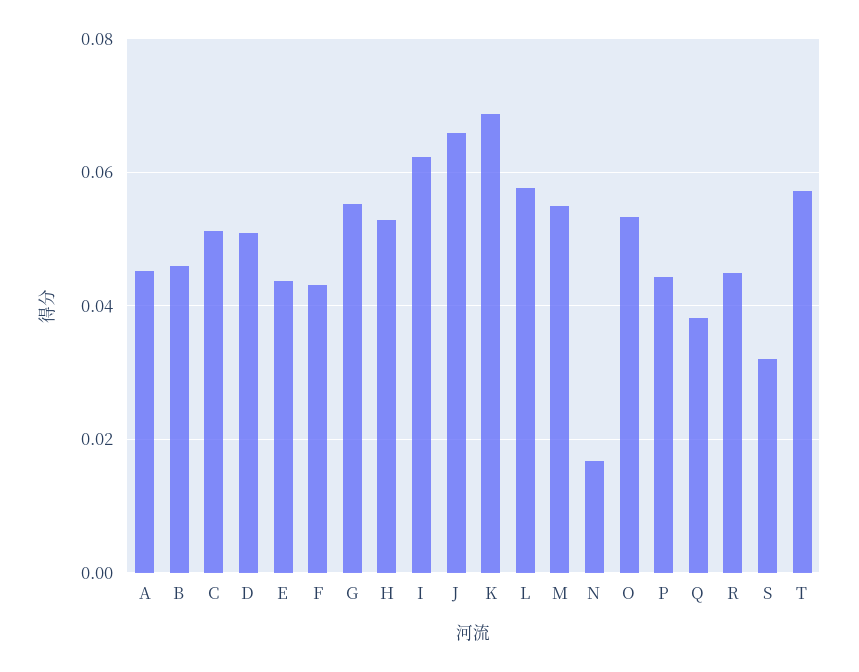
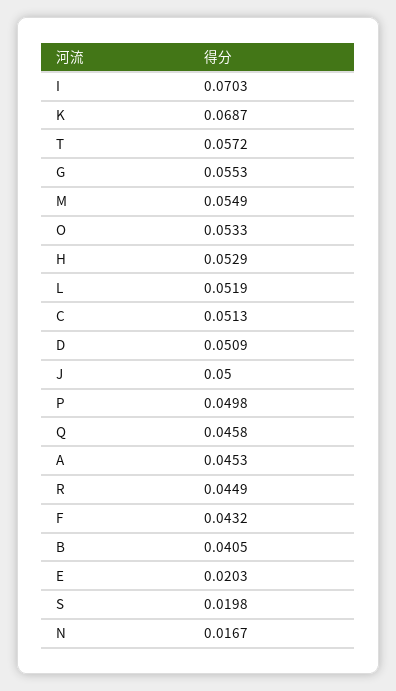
  {
    "A": 0.0453,
-   "B": 0.046,
+   "B": 0.0405,
    "C": 0.0513,
    "D": 0.0509,
-   "E": 0.044,
+   "E": 0.0203,
    "F": 0.0432,
    "G": 0.0553,
    "H": 0.0529,
-   "I": 0.062,
+   "I": 0.0703,
-   "J": 0.066,
+   "J": 0.05,
    "K": 0.0687,
-   "L": 0.058,
+   "L": 0.0519,
    "M": 0.0549,
    "N": 0.0167,
    "O": 0.0533,
-   "P": 0.044,
+   "P": 0.0498,
-   "Q": 0.038,
+   "Q": 0.0458,
    "R": 0.0449,
-   "S": 0.032,
+   "S": 0.0198,
    "T": 0.0572
  }

